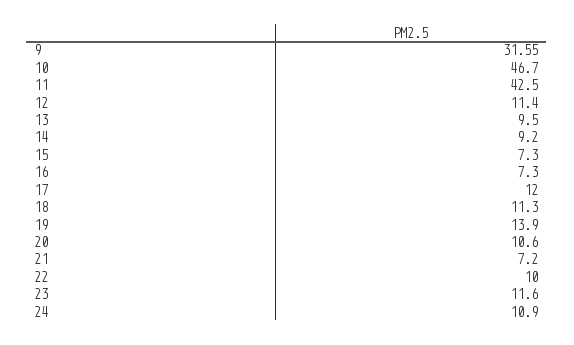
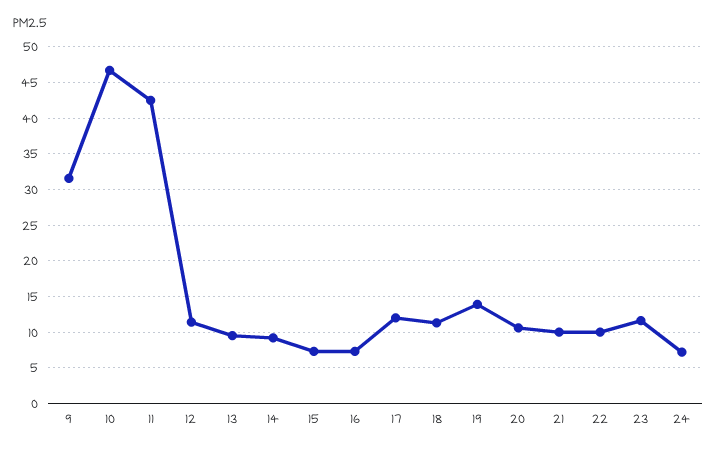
  {
    "9": 31.55,
    "10": 46.7,
    "11": 42.5,
    "12": 11.4,
    "13": 9.5,
    "14": 9.2,
    "15": 7.3,
    "16": 7.3,
    "17": 12,
    "18": 11.3,
    "19": 13.9,
    "20": 10.6,
-   "21": 7.2,
+   "21": 10,
    "22": 10,
    "23": 11.6,
-   "24": 10.9
+   "24": 7
  }

